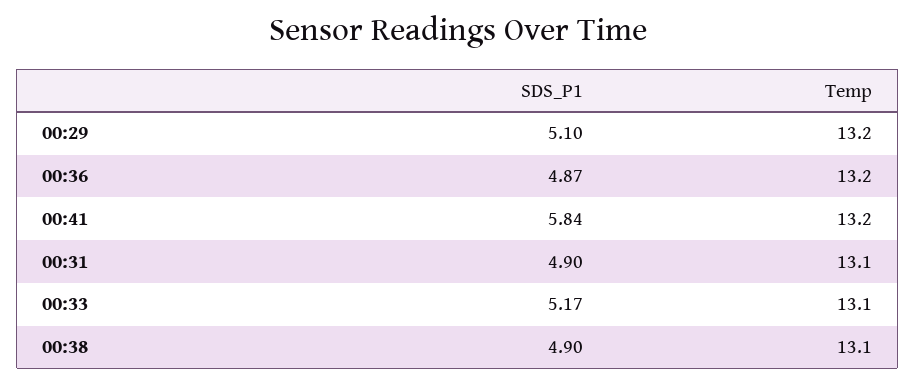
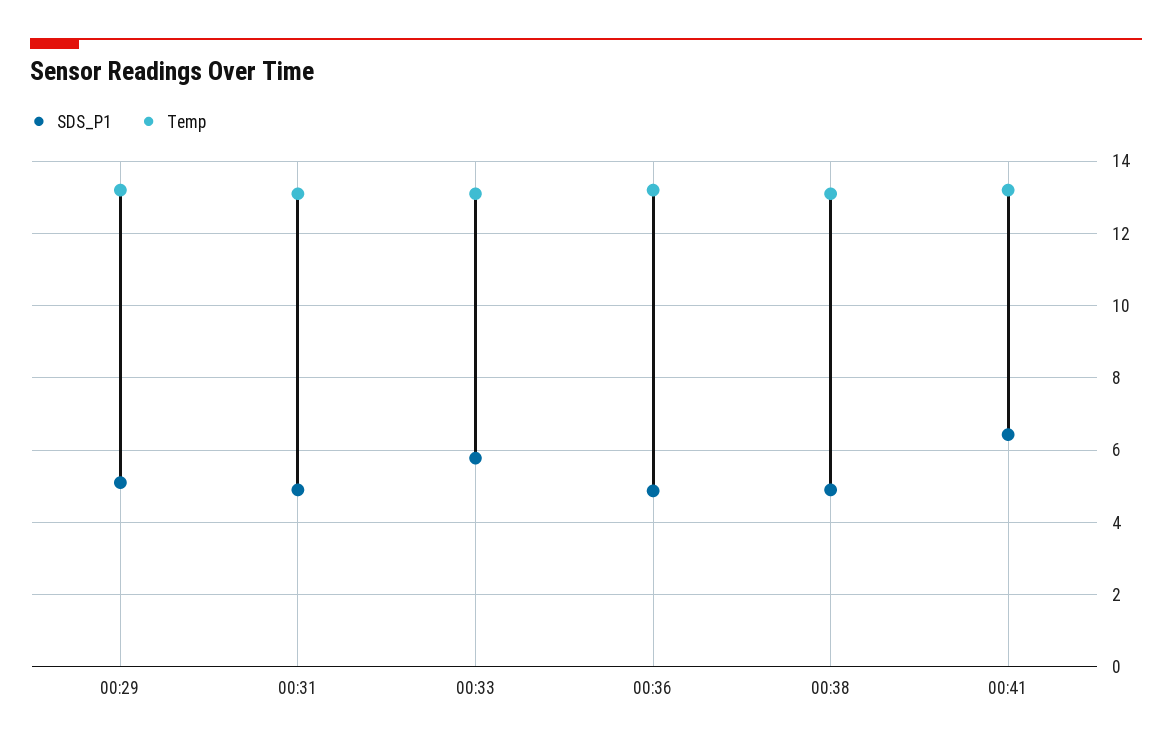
  {
    "SDS_P1": {
      "00:29": 5.1,
      "00:36": 4.87,
-     "00:41": 5.84,
+     "00:41": 6.4,
      "00:31": 4.9,
-     "00:33": 5.17,
+     "00:33": 5.8,
      "00:38": 4.9
    },
    "Temp": {
      "00:29": 13.2,
      "00:36": 13.2,
      "00:41": 13.2,
      "00:31": 13.1,
      "00:33": 13.1,
      "00:38": 13.1
    }
  }

